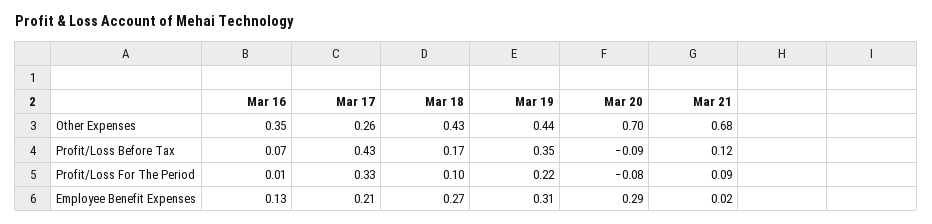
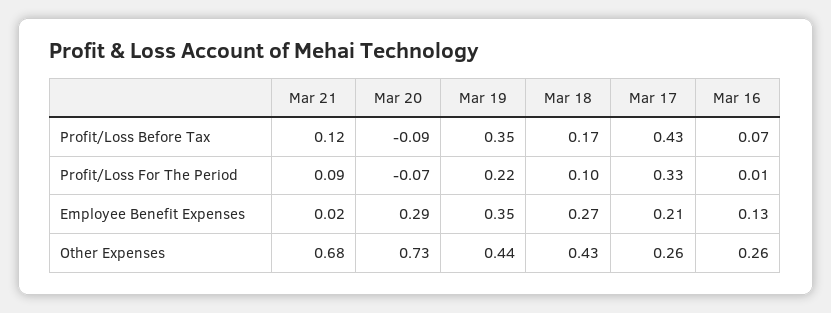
  {
    "Mar 16": {
-     "Other Expenses": 0.35,
+     "Other Expenses": 0.26,
      "Profit/Loss Before Tax": 0.07,
      "Profit/Loss For The Period": 0.01,
      "Employee Benefit Expenses": 0.13
    },
    "Mar 17": {
      "Other Expenses": 0.26,
      "Profit/Loss Before Tax": 0.43,
      "Profit/Loss For The Period": 0.33,
      "Employee Benefit Expenses": 0.21
    },
    "Mar 18": {
      "Other Expenses": 0.43,
      "Profit/Loss Before Tax": 0.17,
      "Profit/Loss For The Period": 0.1,
      "Employee Benefit Expenses": 0.27
    },
    "Mar 19": {
      "Other Expenses": 0.44,
      "Profit/Loss Before Tax": 0.35,
      "Profit/Loss For The Period": 0.22,
-     "Employee Benefit Expenses": 0.31
+     "Employee Benefit Expenses": 0.35
    },
    "Mar 20": {
-     "Other Expenses": 0.7,
+     "Other Expenses": 0.73,
      "Profit/Loss Before Tax": -0.09,
-     "Profit/Loss For The Period": -0.08,
+     "Profit/Loss For The Period": -0.07,
      "Employee Benefit Expenses": 0.29
    },
    "Mar 21": {
      "Other Expenses": 0.68,
      "Profit/Loss Before Tax": 0.12,
      "Profit/Loss For The Period": 0.09,
      "Employee Benefit Expenses": 0.02
    }
  }

